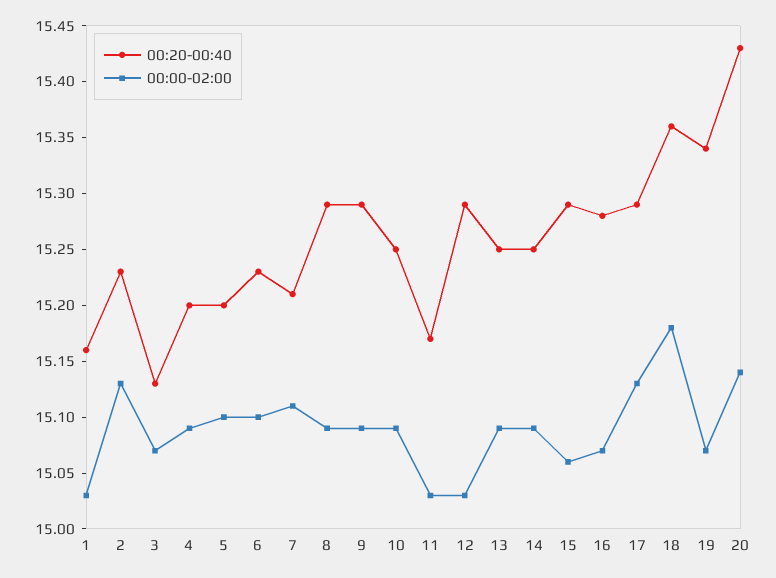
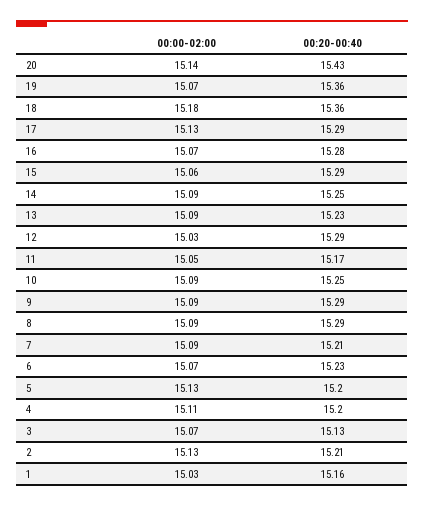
  {
    "00:20-00:40": {
      "1": 15.16,
-     "2": 15.23,
+     "2": 15.21,
      "3": 15.13,
      "4": 15.2,
      "5": 15.2,
      "6": 15.23,
      "7": 15.21,
      "8": 15.29,
      "9": 15.29,
      "10": 15.25,
      "11": 15.17,
      "12": 15.29,
-     "13": 15.25,
+     "13": 15.23,
      "14": 15.25,
      "15": 15.29,
      "16": 15.28,
      "17": 15.29,
      "18": 15.36,
-     "19": 15.34,
+     "19": 15.36,
      "20": 15.43
    },
    "00:00-02:00": {
      "1": 15.03,
      "2": 15.13,
      "3": 15.07,
-     "4": 15.09,
+     "4": 15.11,
-     "5": 15.1,
+     "5": 15.13,
-     "6": 15.1,
+     "6": 15.07,
-     "7": 15.11,
+     "7": 15.09,
      "8": 15.09,
      "9": 15.09,
      "10": 15.09,
-     "11": 15.03,
+     "11": 15.05,
      "12": 15.03,
      "13": 15.09,
      "14": 15.09,
      "15": 15.06,
      "16": 15.07,
      "17": 15.13,
      "18": 15.18,
      "19": 15.07,
      "20": 15.14
    }
  }

